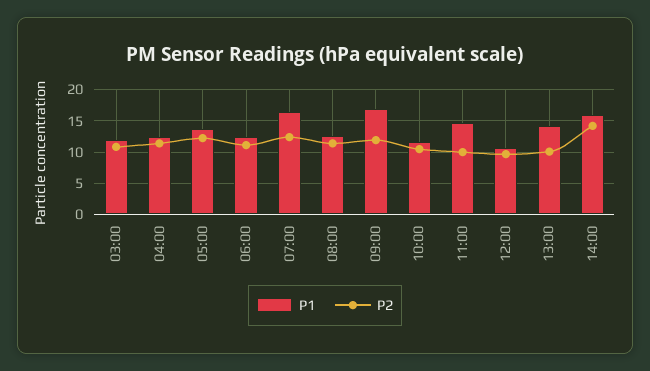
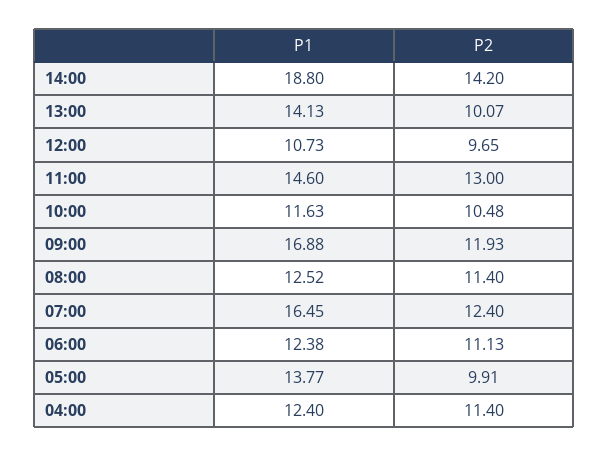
  {
    "P1": {
-     "03:00": 12,
      "04:00": 12.4,
      "05:00": 13.77,
      "06:00": 12.38,
      "07:00": 16.45,
      "08:00": 12.52,
      "09:00": 16.88,
      "10:00": 11.63,
      "11:00": 14.6,
      "12:00": 10.73,
      "13:00": 14.13,
-     "14:00": 16
+     "14:00": 18.8
    },
    "P2": {
-     "03:00": 11,
      "04:00": 11.4,
-     "05:00": 12,
+     "05:00": 9.91,
      "06:00": 11.13,
      "07:00": 12.4,
      "08:00": 11.4,
      "09:00": 11.93,
      "10:00": 10.48,
-     "11:00": 10,
+     "11:00": 13,
      "12:00": 9.65,
      "13:00": 10.07,
      "14:00": 14.2
    }
  }

